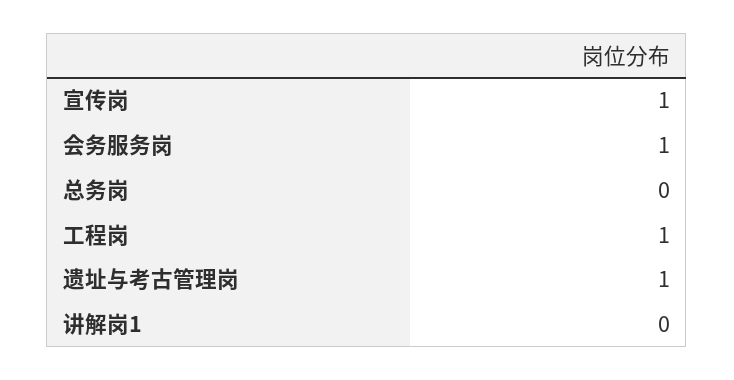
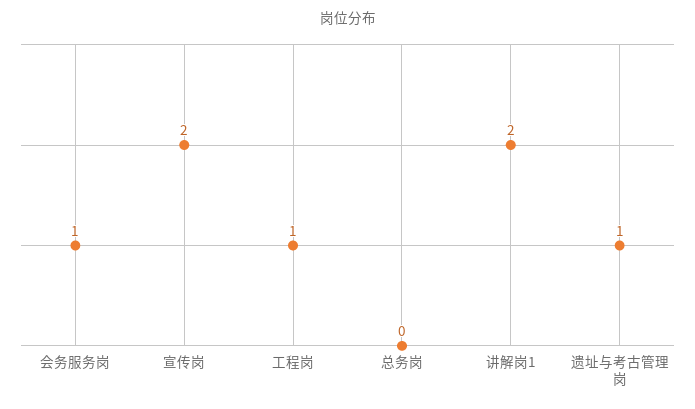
  {
-   "宣传岗": 1,
+   "宣传岗": 2,
    "会务服务岗": 1,
    "总务岗": 0,
    "工程岗": 1,
    "遗址与考古管理岗": 1,
-   "讲解岗1": 0
+   "讲解岗1": 2
  }

